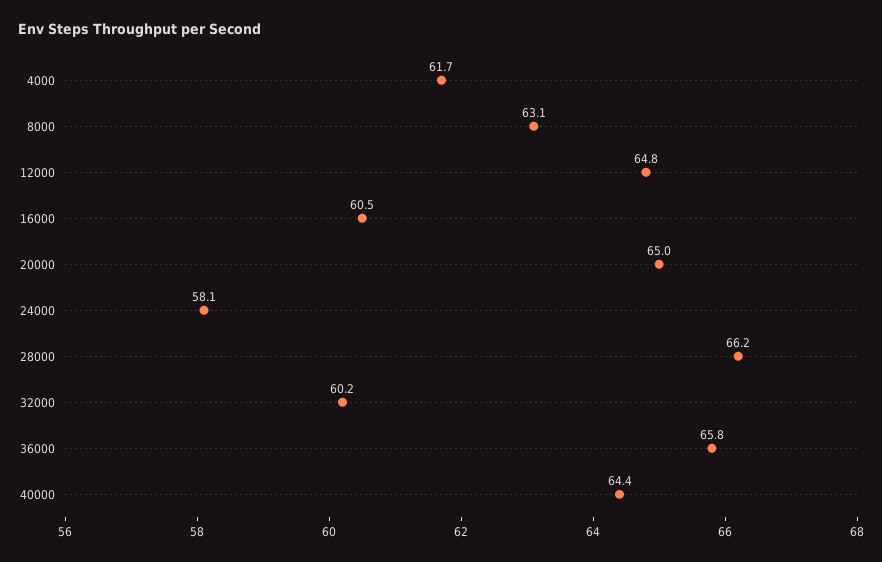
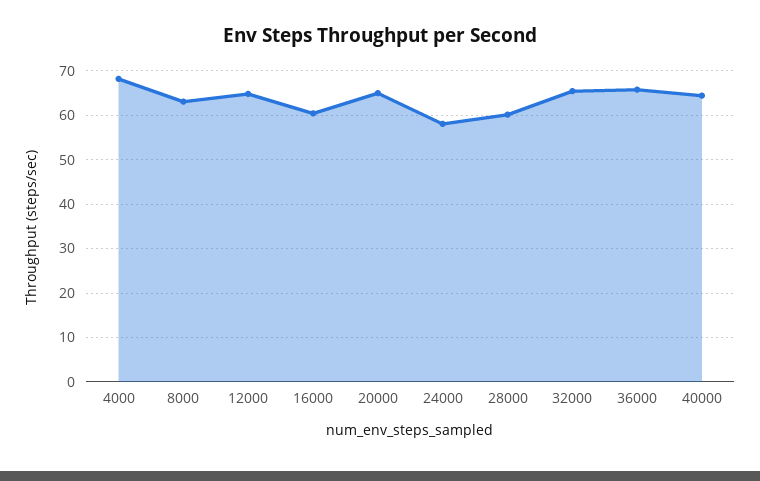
  {
-   "4000": 61.7,
+   "4000": 68,
    "8000": 63.1,
    "12000": 64.8,
    "16000": 60.5,
    "20000": 65,
    "24000": 58.1,
-   "28000": 66.2,
+   "28000": 60,
-   "32000": 60.2,
+   "32000": 66,
    "36000": 65.8,
    "40000": 64.4
  }

